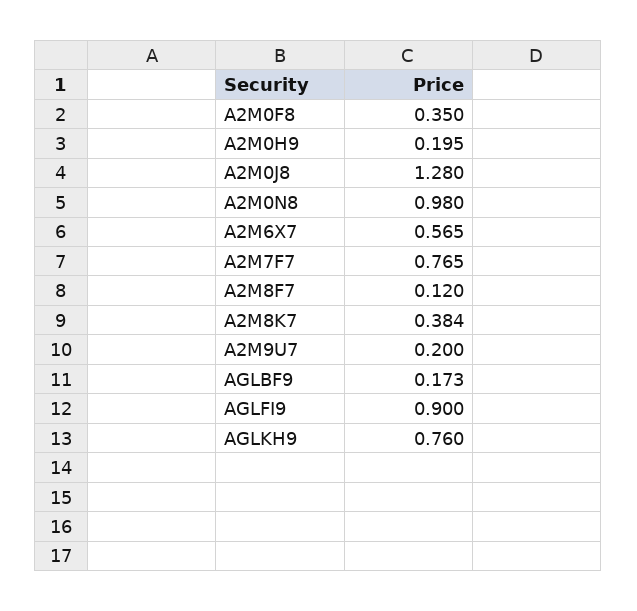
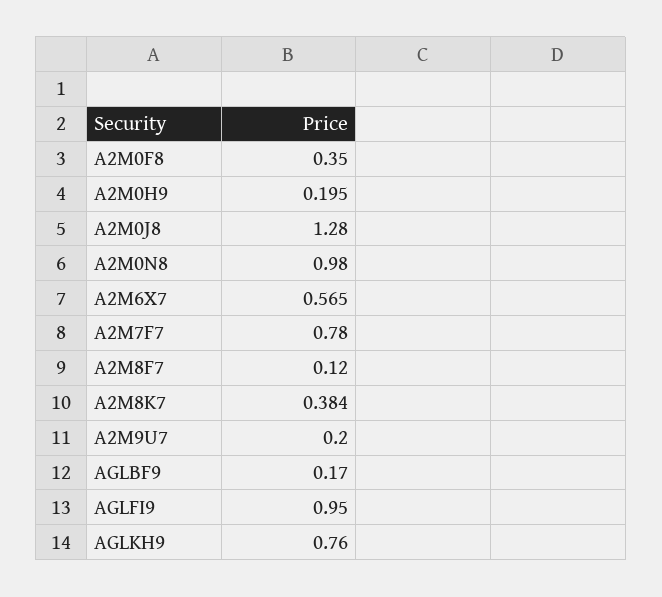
  {
    "A2M0F8": 0.35,
    "A2M0H9": 0.195,
    "A2M0J8": 1.28,
    "A2M0N8": 0.98,
    "A2M6X7": 0.565,
-   "A2M7F7": 0.765,
+   "A2M7F7": 0.78,
    "A2M8F7": 0.12,
    "A2M8K7": 0.384,
    "A2M9U7": 0.2,
-   "AGLBF9": 0.173,
+   "AGLBF9": 0.17,
-   "AGLFI9": 0.9,
+   "AGLFI9": 0.95,
    "AGLKH9": 0.76
  }

